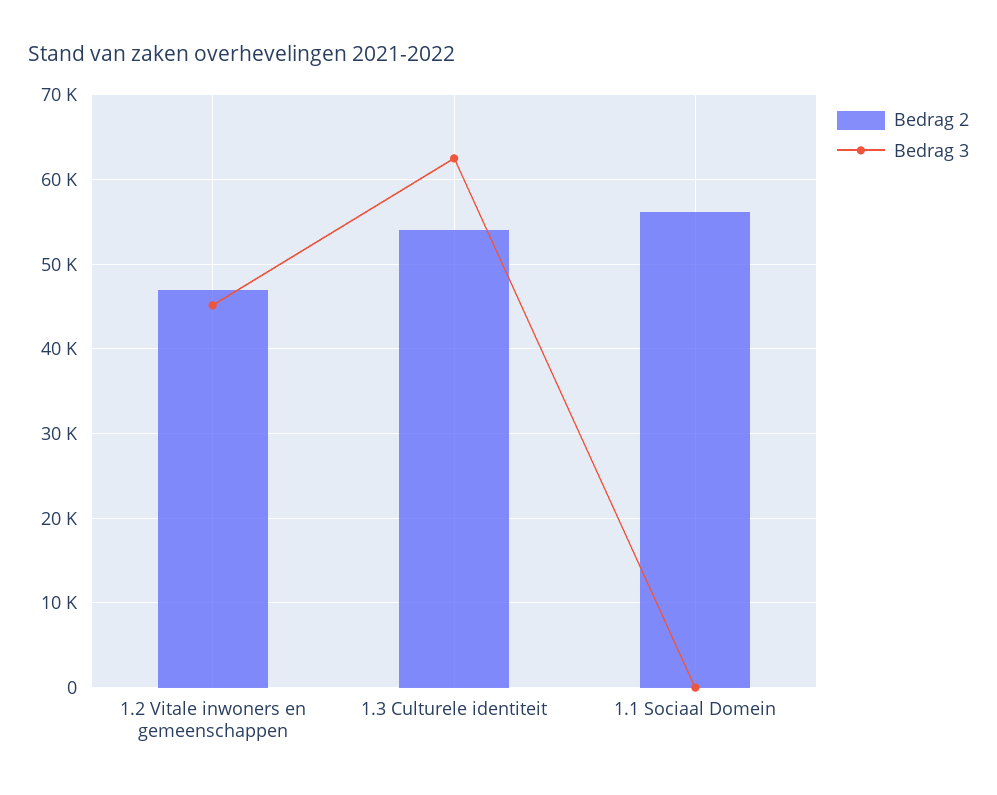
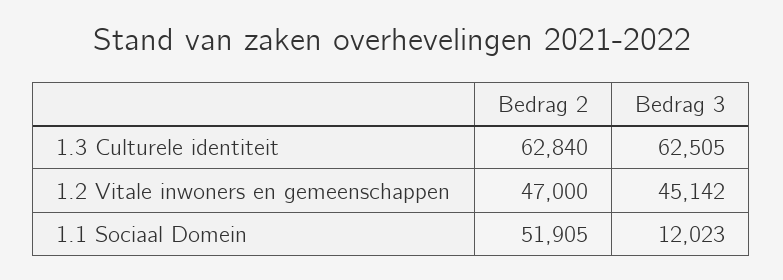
  {
    "Bedrag 2": {
      "1.2 Vitale inwoners en gemeenschappen": 47000,
-     "1.3 Culturele identiteit": 54000,
+     "1.3 Culturele identiteit": 62840,
-     "1.1 Sociaal Domein": 56000
+     "1.1 Sociaal Domein": 51905
    },
    "Bedrag 3": {
      "1.2 Vitale inwoners en gemeenschappen": 45142,
      "1.3 Culturele identiteit": 62505,
-     "1.1 Sociaal Domein": 0
+     "1.1 Sociaal Domein": 12023
    }
  }

